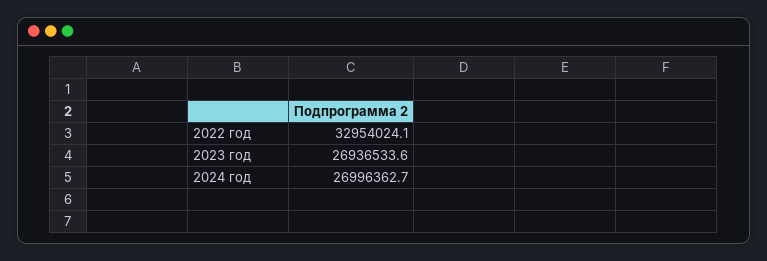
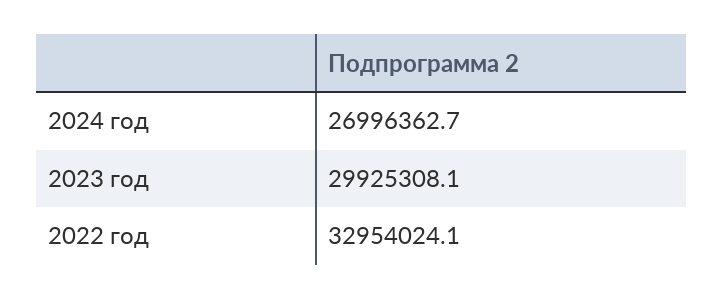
  {
    "2022 год": 32954024.1,
-   "2023 год": 26936533.6,
+   "2023 год": 29925308.1,
    "2024 год": 26996362.7
  }

